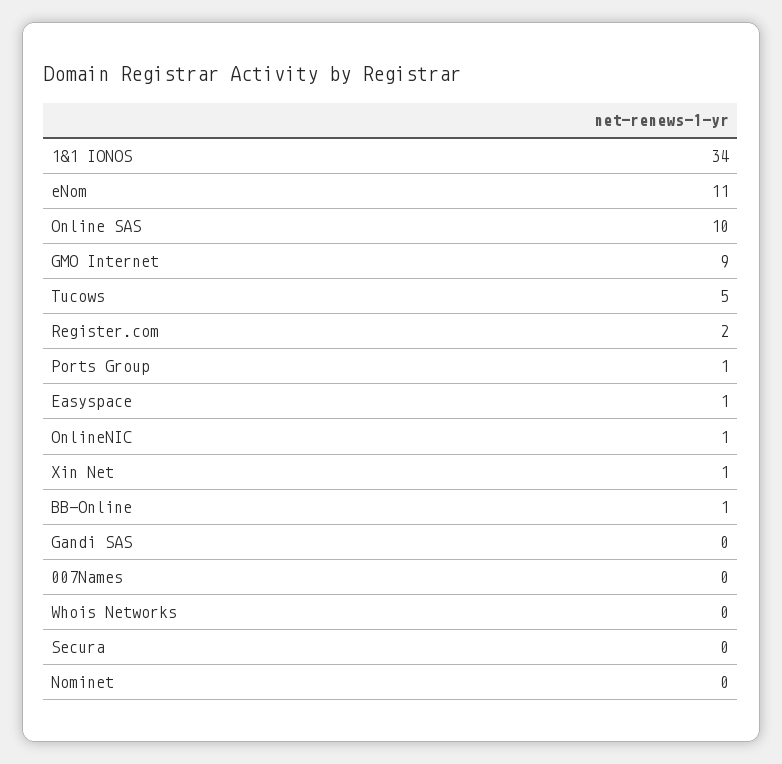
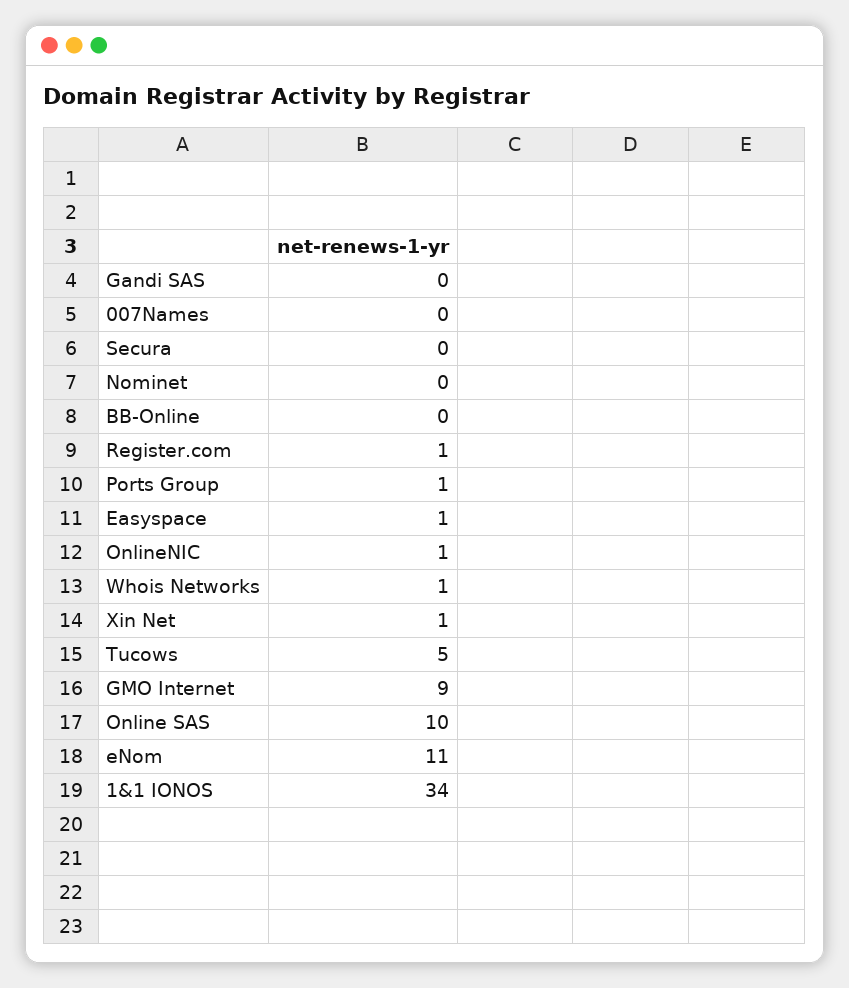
  {
    "1&1 IONOS": 34,
    "eNom": 11,
    "Online SAS": 10,
    "GMO Internet": 9,
    "Tucows": 5,
-   "Register.com": 2,
+   "Register.com": 1,
    "Ports Group": 1,
    "Easyspace": 1,
    "OnlineNIC": 1,
    "Xin Net": 1,
-   "BB-Online": 1,
+   "BB-Online": 0,
    "Gandi SAS": 0,
    "007Names": 0,
-   "Whois Networks": 0,
+   "Whois Networks": 1,
    "Secura": 0,
    "Nominet": 0
  }

